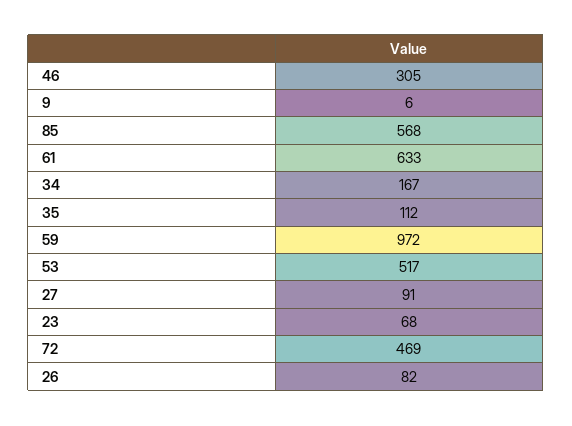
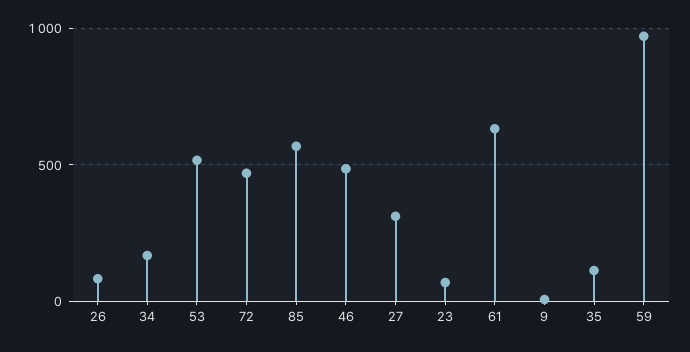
  {
-   "46": 305,
+   "46": 500,
    "9": 6,
    "85": 568,
    "61": 633,
    "34": 167,
    "35": 112,
    "59": 972,
    "53": 517,
-   "27": 91,
+   "27": 300,
    "23": 68,
    "72": 469,
    "26": 82
  }

